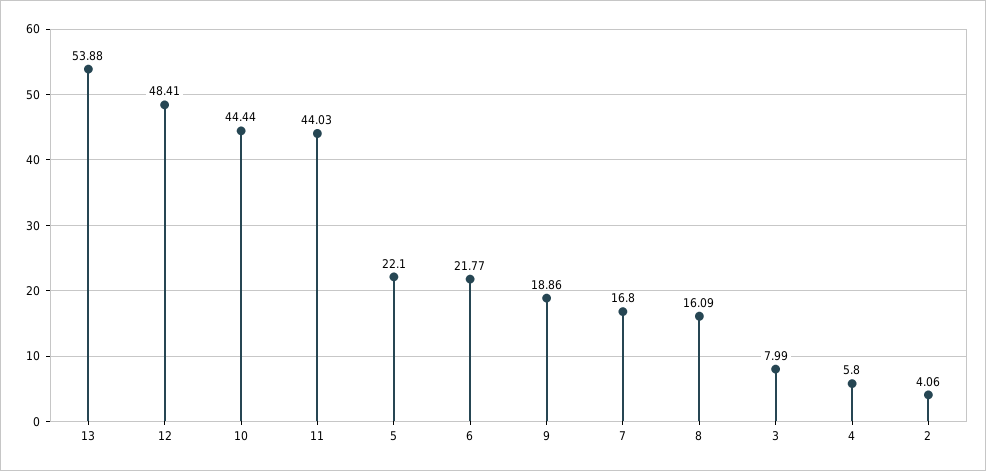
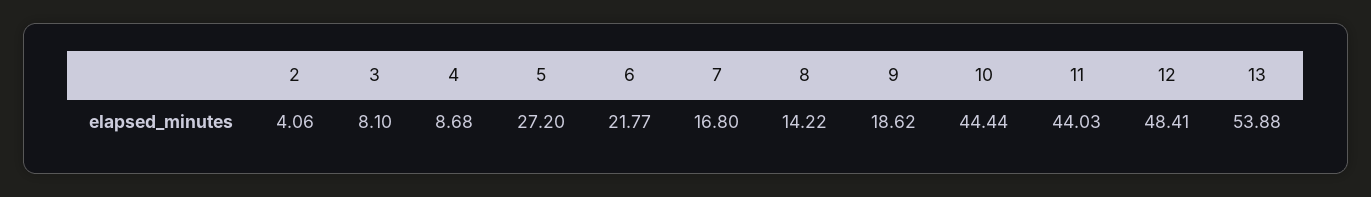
  {
    "13": 53.88,
    "12": 48.41,
    "10": 44.44,
    "11": 44.03,
-   "5": 22.1,
+   "5": 27.2,
    "6": 21.77,
-   "9": 18.86,
+   "9": 18.62,
    "7": 16.8,
-   "8": 16.09,
+   "8": 14.22,
-   "3": 7.99,
+   "3": 8.1,
-   "4": 5.8,
+   "4": 8.68,
    "2": 4.06
  }

